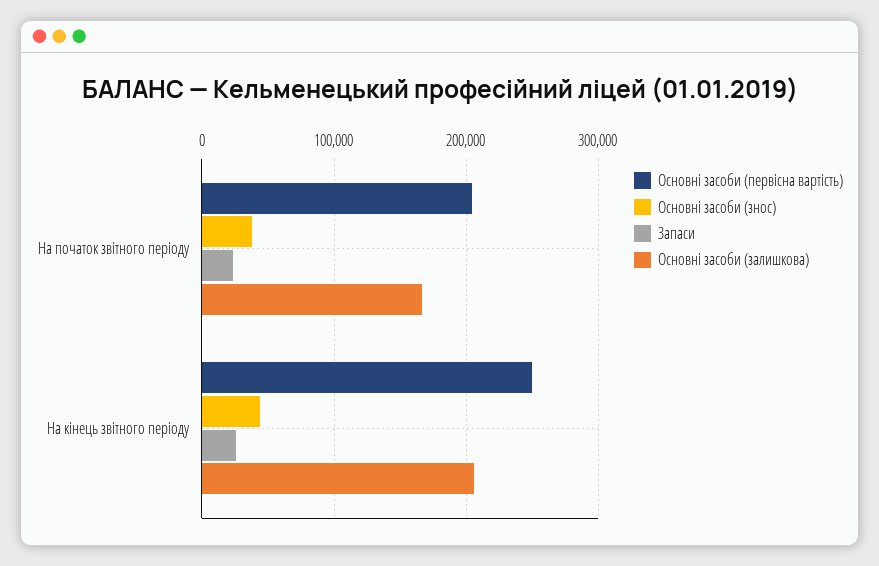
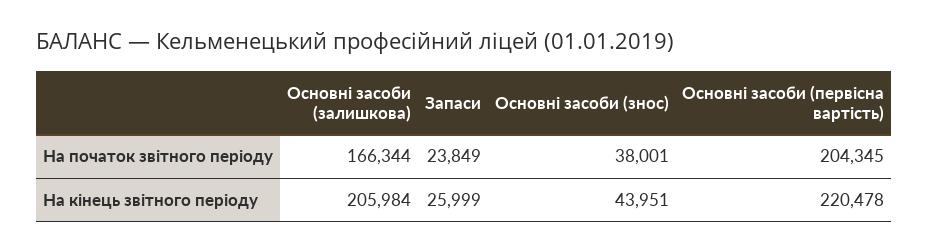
  {
    "Основні засоби (первісна вартість)": {
      "На початок звітного періоду": 204345,
-     "На кінець звітного періоду": 250000
+     "На кінець звітного періоду": 220478
    },
    "Основні засоби (знос)": {
      "На початок звітного періоду": 38001,
      "На кінець звітного періоду": 43951
    },
    "Запаси": {
      "На початок звітного періоду": 23849,
      "На кінець звітного періоду": 25999
    },
    "Основні засоби (залишкова)": {
      "На початок звітного періоду": 166344,
      "На кінець звітного періоду": 205984
    }
  }

